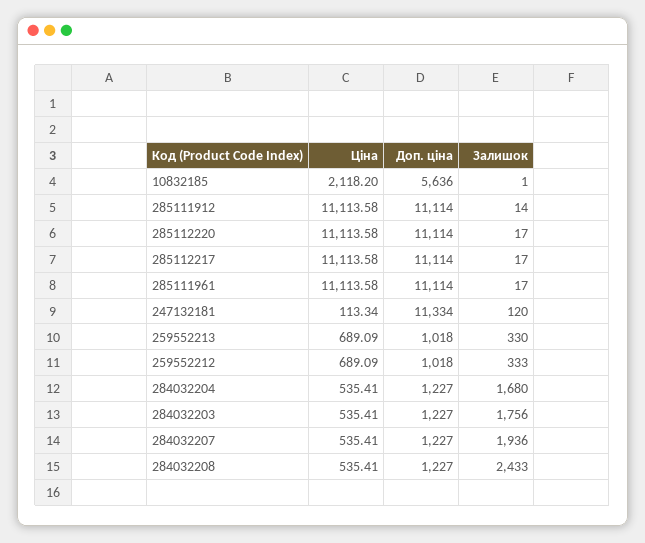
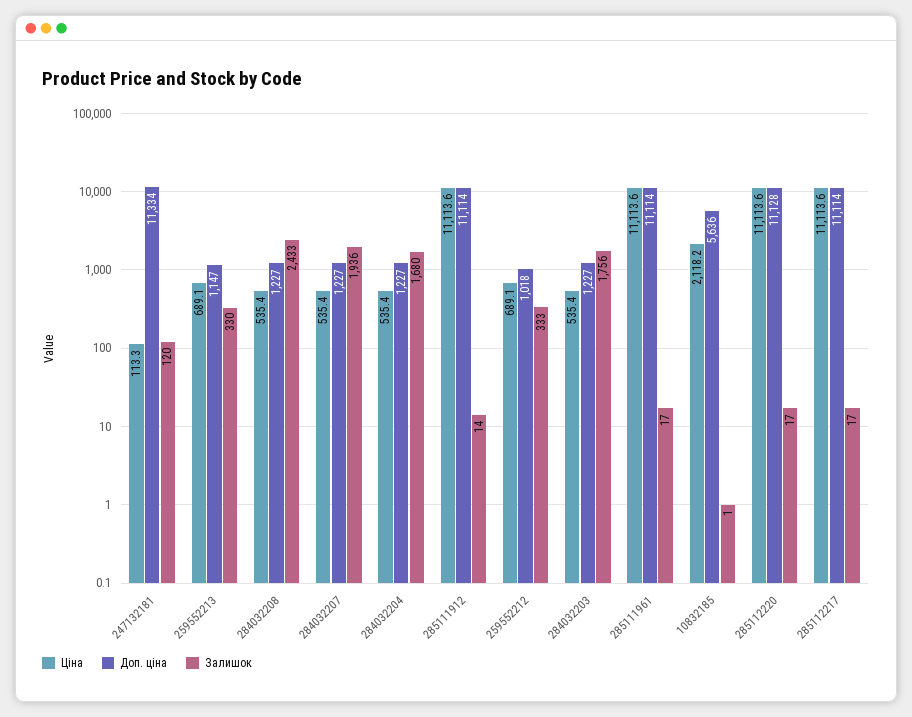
  {
    "Ціна": {
      "10832185": 2118.2,
      "285111912": 11113.58,
      "285112220": 11113.58,
      "285112217": 11113.58,
      "285111961": 11113.58,
      "247132181": 113.34,
      "259552213": 689.09,
      "259552212": 689.09,
      "284032204": 535.41,
      "284032203": 535.41,
      "284032207": 535.41,
      "284032208": 535.41
    },
    "Доп. ціна": {
      "10832185": 5636,
      "285111912": 11114,
-     "285112220": 11114,
+     "285112220": 11128,
      "285112217": 11114,
      "285111961": 11114,
      "247132181": 11334,
-     "259552213": 1018,
+     "259552213": 1147,
      "259552212": 1018,
      "284032204": 1227,
      "284032203": 1227,
      "284032207": 1227,
      "284032208": 1227
    },
    "Залишок": {
      "10832185": 1,
      "285111912": 14,
      "285112220": 17,
      "285112217": 17,
      "285111961": 17,
      "247132181": 120,
      "259552213": 330,
      "259552212": 333,
      "284032204": 1680,
      "284032203": 1756,
      "284032207": 1936,
      "284032208": 2433
    }
  }

